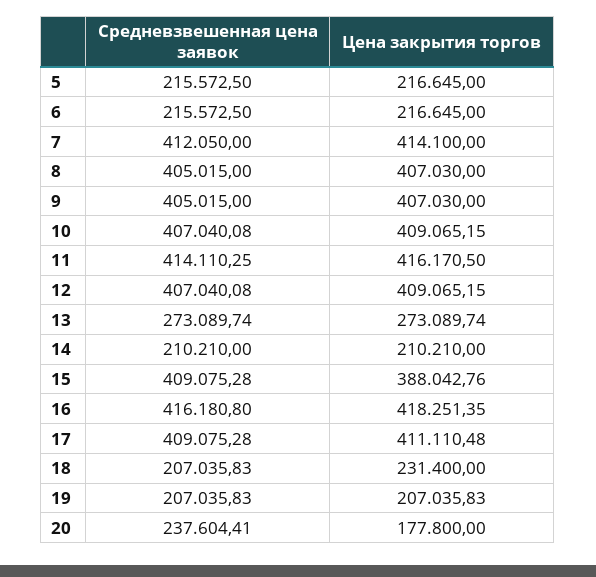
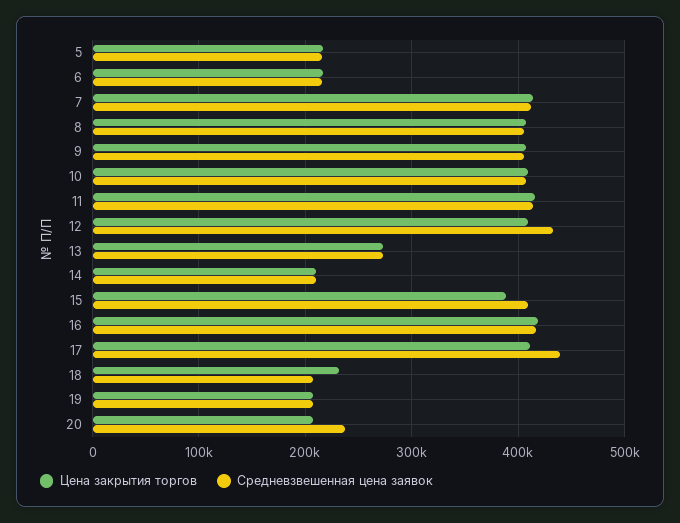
  {
    "Средневзвешенная цена заявок": {
      "5": 215572.5,
      "6": 215572.5,
      "7": 412050,
      "8": 405015,
      "9": 405015,
      "10": 407040.08,
      "11": 414110.25,
-     "12": 407040.08,
+     "12": 430000,
      "13": 273089.74,
      "14": 210210,
      "15": 409075.28,
      "16": 416180.8,
-     "17": 409075.28,
+     "17": 440000,
      "18": 207035.83,
      "19": 207035.83,
      "20": 237604.41
    },
    "Цена закрытия торгов": {
      "5": 216645,
      "6": 216645,
      "7": 414100,
      "8": 407030,
      "9": 407030,
      "10": 409065.15,
      "11": 416170.5,
      "12": 409065.15,
      "13": 273089.74,
      "14": 210210,
      "15": 388042.76,
      "16": 418251.35,
      "17": 411110.48,
      "18": 231400,
      "19": 207035.83,
-     "20": 177800
+     "20": 210000
    }
  }

